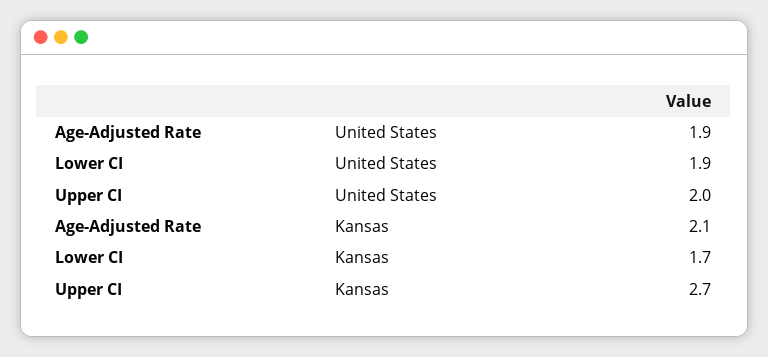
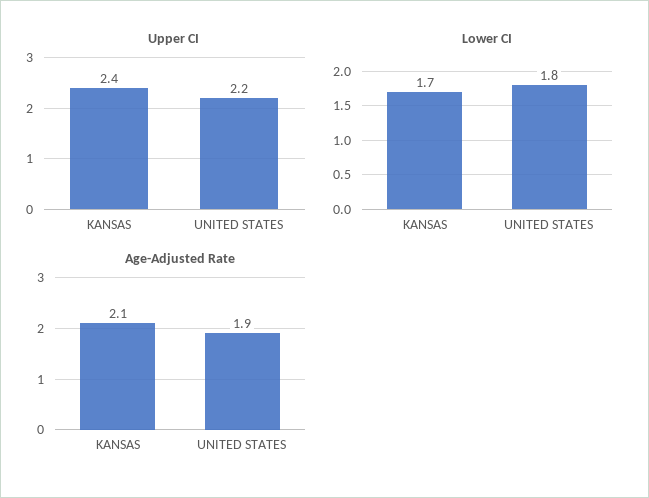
  {
    "Age-Adjusted Rate": {
      "United States": 1.9,
      "Kansas": 2.1
    },
    "Lower CI": {
-     "United States": 1.9,
+     "United States": 1.8,
      "Kansas": 1.7
    },
    "Upper CI": {
-     "United States": 2,
+     "United States": 2.2,
-     "Kansas": 2.7
+     "Kansas": 2.4
    }
  }

